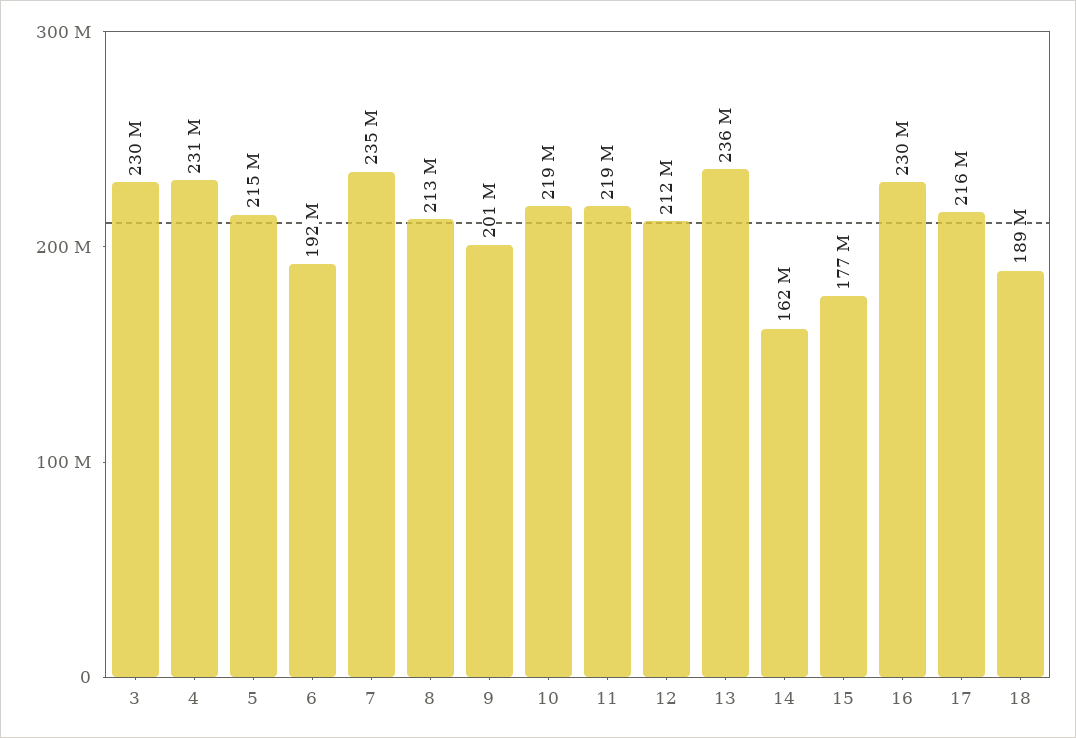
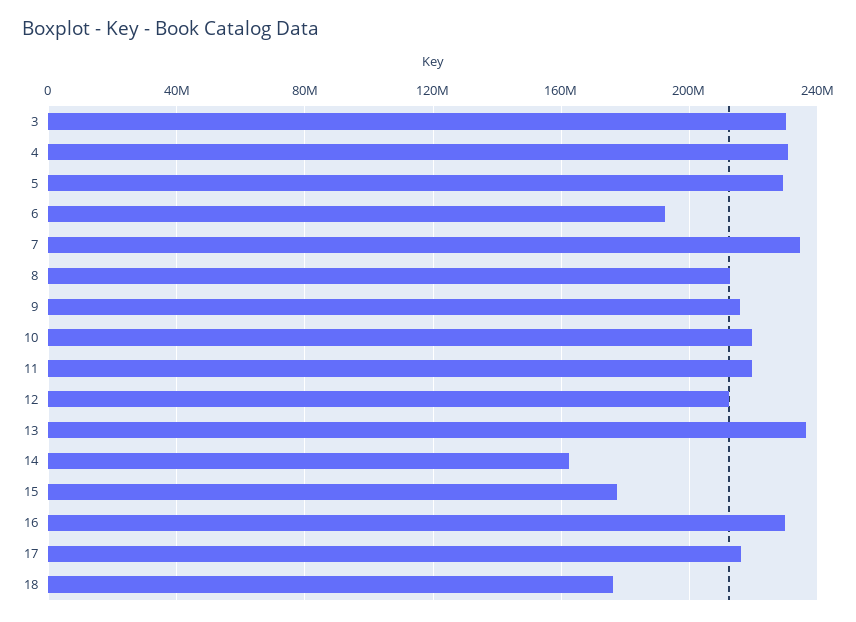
  {
    "3": 230000000,
    "4": 231000000,
-   "5": 215000000,
+   "5": 230000000,
    "6": 192000000,
    "7": 235000000,
    "8": 213000000,
-   "9": 201000000,
+   "9": 215000000,
    "10": 219000000,
    "11": 219000000,
    "12": 212000000,
    "13": 236000000,
    "14": 162000000,
    "15": 177000000,
    "16": 230000000,
    "17": 216000000,
-   "18": 189000000
+   "18": 175000000
  }

